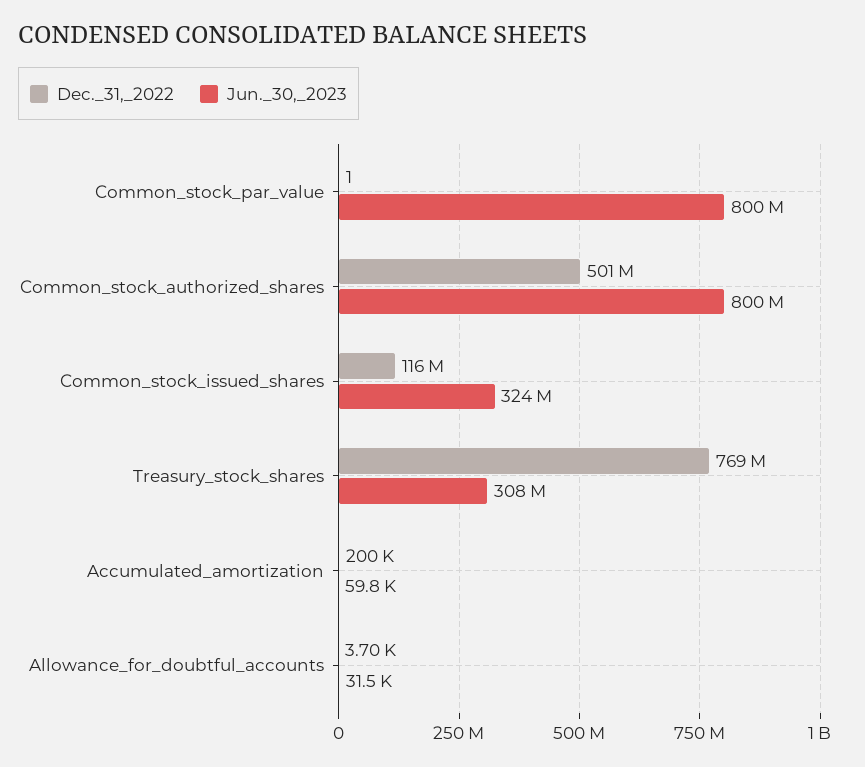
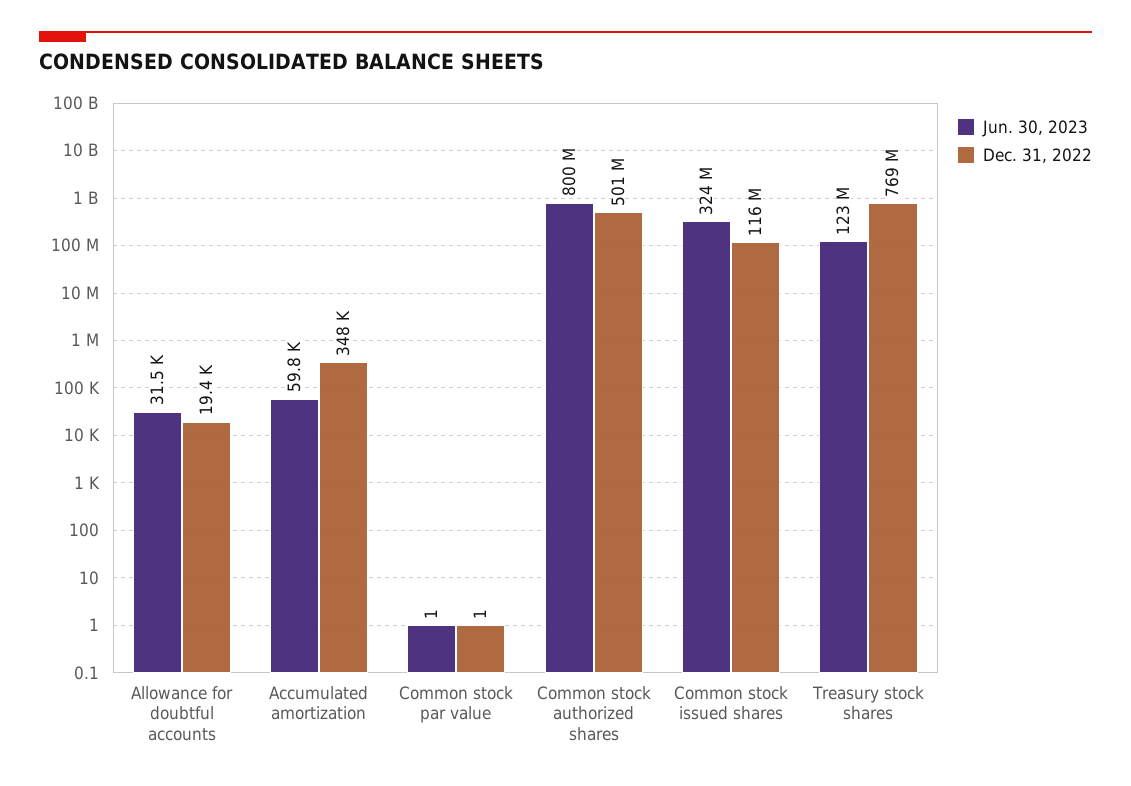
  {
    "Dec._31,_2022": {
      "Common_stock_par_value": 1,
      "Common_stock_authorized_shares": 501000000,
      "Common_stock_issued_shares": 116000000,
      "Treasury_stock_shares": 769000000,
-     "Accumulated_amortization": 200000,
+     "Accumulated_amortization": 348000,
-     "Allowance_for_doubtful_accounts": 3700
+     "Allowance_for_doubtful_accounts": 19400
    },
    "Jun._30,_2023": {
-     "Common_stock_par_value": 800000000,
+     "Common_stock_par_value": 1,
      "Common_stock_authorized_shares": 800000000,
      "Common_stock_issued_shares": 324000000,
-     "Treasury_stock_shares": 308000000,
+     "Treasury_stock_shares": 123000000,
      "Accumulated_amortization": 59800,
      "Allowance_for_doubtful_accounts": 31500
    }
  }

